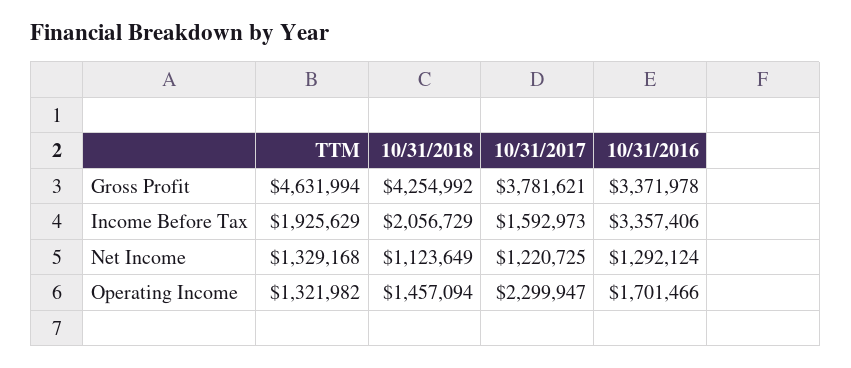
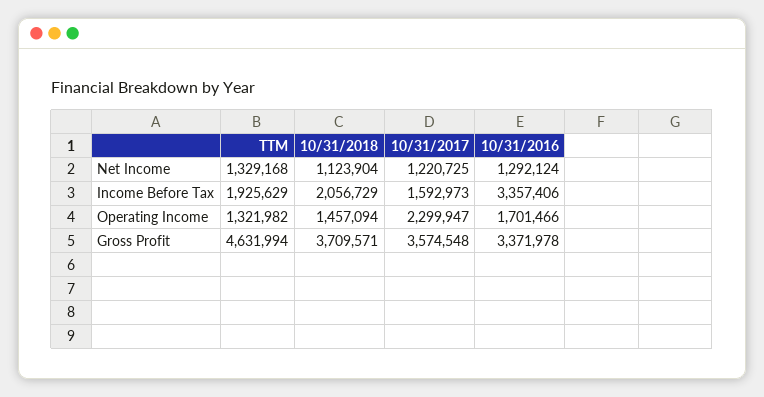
  {
    "TTM": {
      "Gross Profit": 4631994,
      "Income Before Tax": 1925629,
      "Net Income": 1329168,
      "Operating Income": 1321982
    },
    "10/31/2018": {
-     "Gross Profit": 4254992,
+     "Gross Profit": 3709571,
      "Income Before Tax": 2056729,
-     "Net Income": 1123649,
+     "Net Income": 1123904,
      "Operating Income": 1457094
    },
    "10/31/2017": {
-     "Gross Profit": 3781621,
+     "Gross Profit": 3574548,
      "Income Before Tax": 1592973,
      "Net Income": 1220725,
      "Operating Income": 2299947
    },
    "10/31/2016": {
      "Gross Profit": 3371978,
      "Income Before Tax": 3357406,
      "Net Income": 1292124,
      "Operating Income": 1701466
    }
  }

